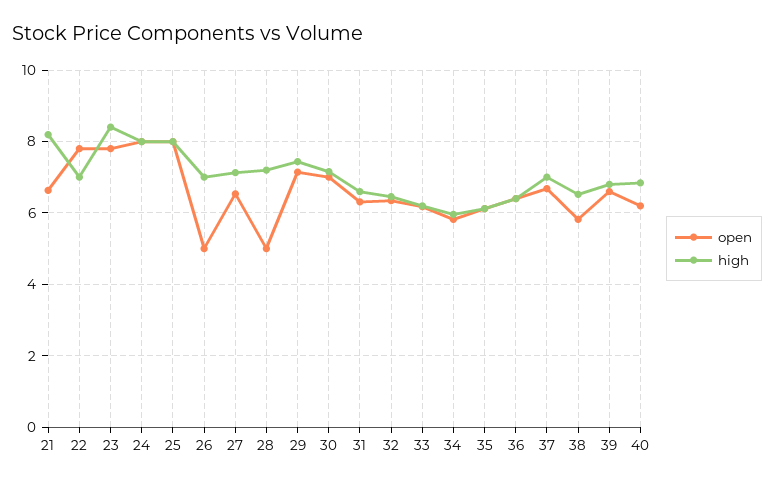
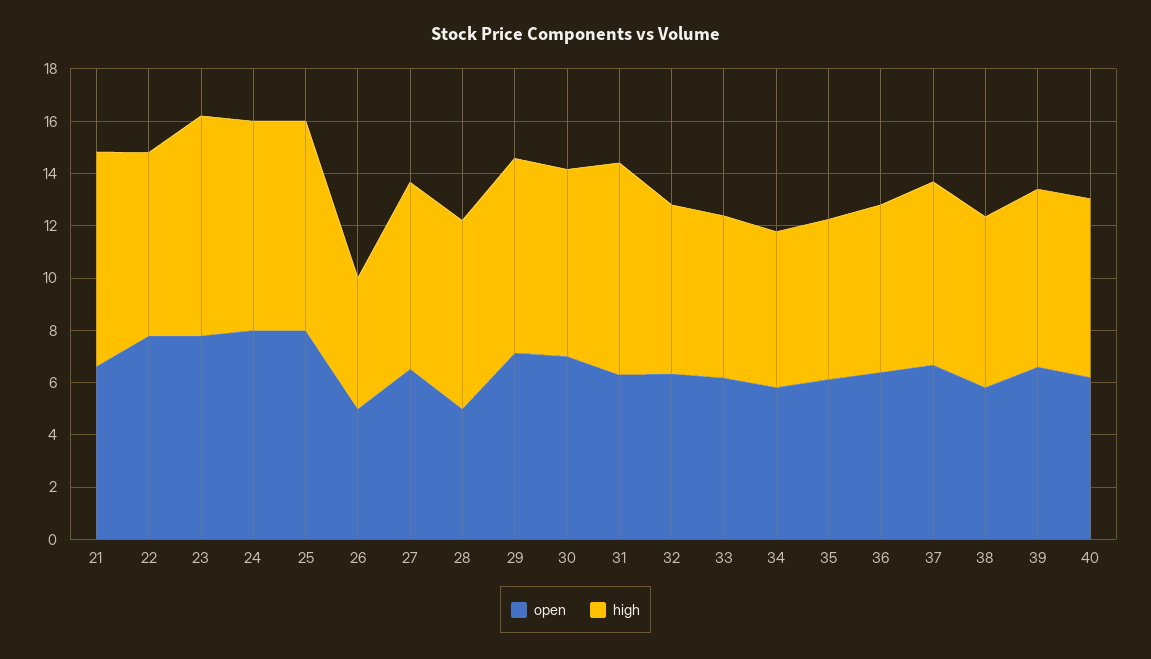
  {
    "open": {
      "21": 6.6,
      "22": 7.8,
      "23": 7.8,
      "24": 8,
      "25": 8,
      "26": 5,
      "27": 6.6,
      "28": 5,
      "29": 7.2,
      "30": 7,
      "31": 6.4,
      "32": 6.4,
      "33": 6.2,
      "34": 5.8,
      "35": 6.2,
      "36": 6.4,
      "37": 6.6,
      "38": 5.8,
      "39": 6.6,
      "40": 6.2
    },
    "high": {
      "21": 8.2,
      "22": 7,
      "23": 8.4,
      "24": 8,
      "25": 8,
-     "26": 7,
+     "26": 5,
      "27": 7.2,
      "28": 7.2,
      "29": 7.4,
      "30": 7.2,
-     "31": 6.6,
+     "31": 8,
      "32": 6.4,
      "33": 6.2,
      "34": 6,
      "35": 6.2,
      "36": 6.4,
      "37": 7,
      "38": 6.6,
      "39": 6.8,
      "40": 6.8
    }
  }

